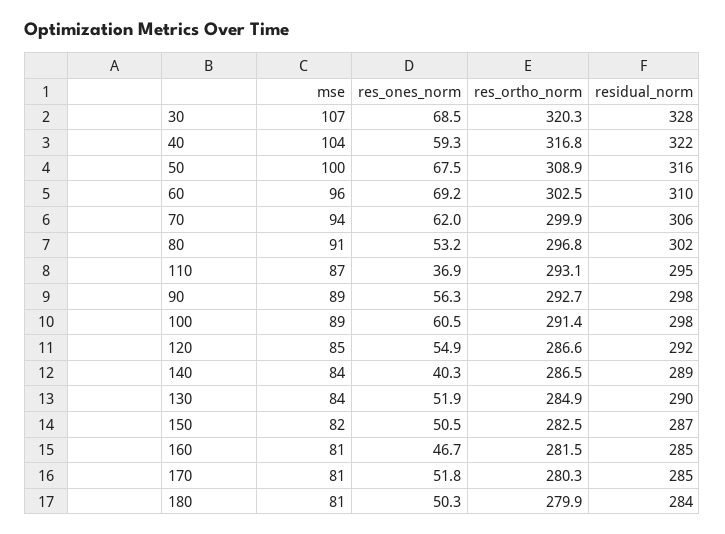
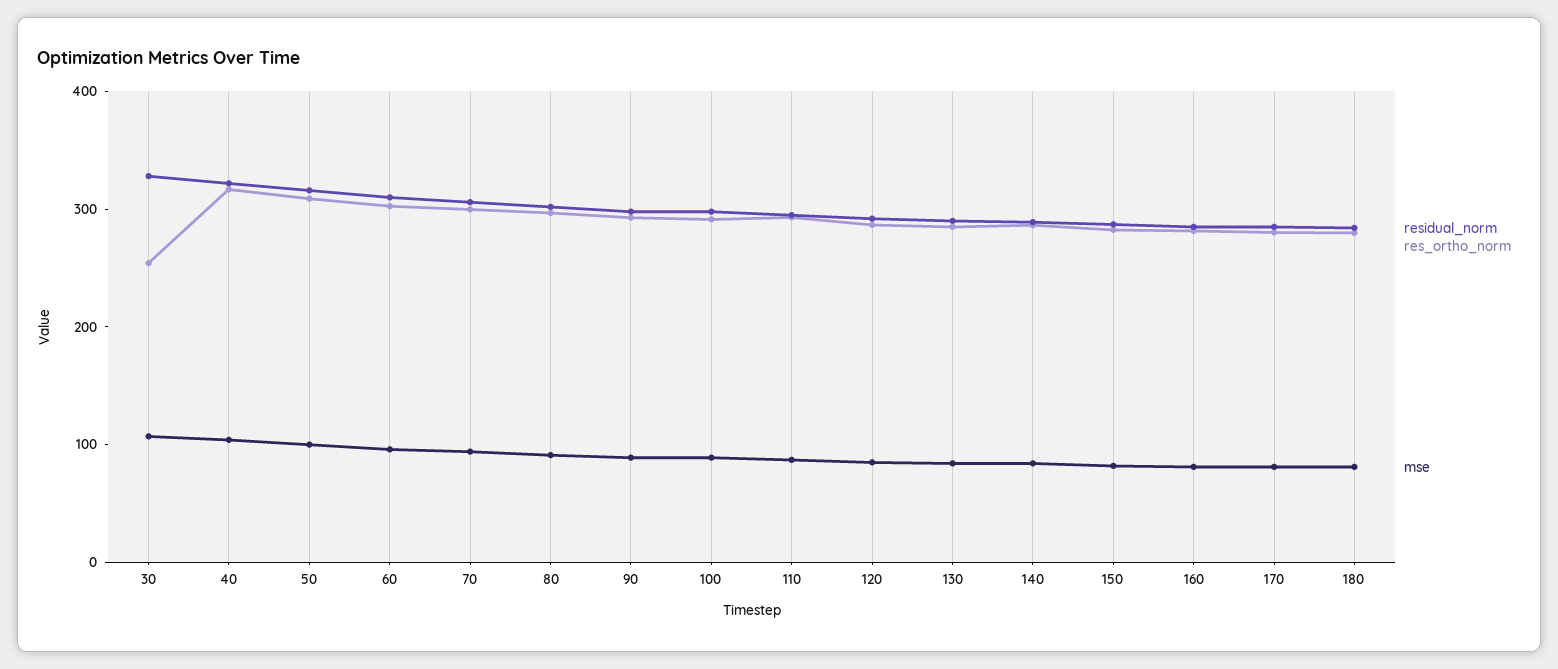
  {
    "mse": {
      "30": 107,
      "40": 104,
      "50": 100,
      "60": 96,
      "70": 94,
      "80": 91,
      "110": 87,
      "90": 89,
      "100": 89,
      "120": 85,
      "140": 84,
      "130": 84,
      "150": 82,
      "160": 81,
      "170": 81,
      "180": 81
    },
-   "res_ones_norm": {
-     "30": 68.5,
-     "40": 59.3,
-     "50": 67.5,
-     "60": 69.2,
-     "70": 62,
-     "80": 53.2,
-     "110": 36.9,
-     "90": 56.3,
-     "100": 60.5,
-     "120": 54.9,
-     "140": 40.3,
-     "130": 51.9,
-     "150": 50.5,
-     "160": 46.7,
-     "170": 51.8,
-     "180": 50.3
-   },
    "res_ortho_norm": {
-     "30": 320.3,
+     "30": 260,
      "40": 316.8,
      "50": 308.9,
      "60": 302.5,
      "70": 299.9,
      "80": 296.8,
      "110": 293.1,
      "90": 292.7,
      "100": 291.4,
      "120": 286.6,
      "140": 286.5,
      "130": 284.9,
      "150": 282.5,
      "160": 281.5,
      "170": 280.3,
      "180": 279.9
    },
    "residual_norm": {
      "30": 328,
      "40": 322,
      "50": 316,
      "60": 310,
      "70": 306,
      "80": 302,
      "110": 295,
      "90": 298,
      "100": 298,
      "120": 292,
      "140": 289,
      "130": 290,
      "150": 287,
      "160": 285,
      "170": 285,
      "180": 284
    }
  }

